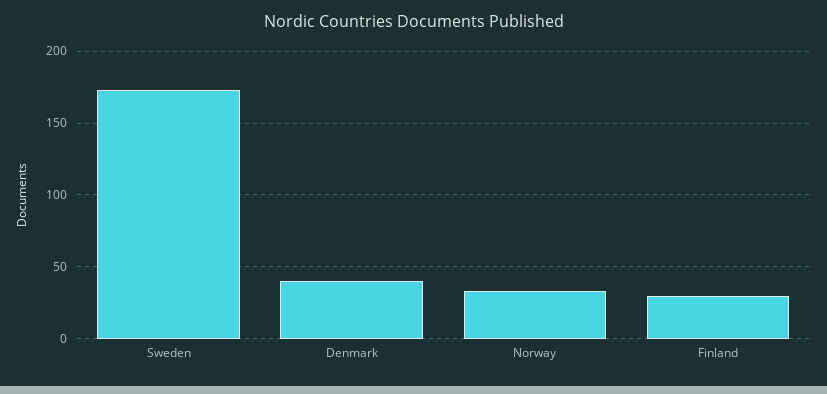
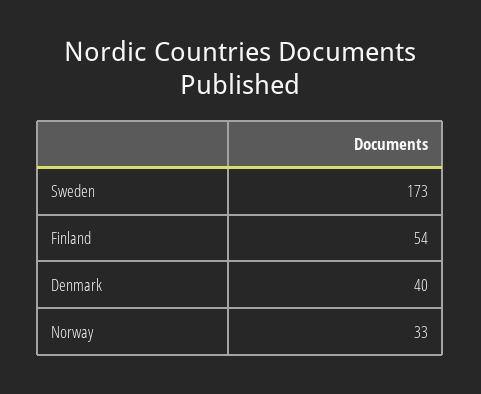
  {
    "Sweden": 173,
    "Denmark": 40,
    "Norway": 33,
-   "Finland": 30
+   "Finland": 54
  }

